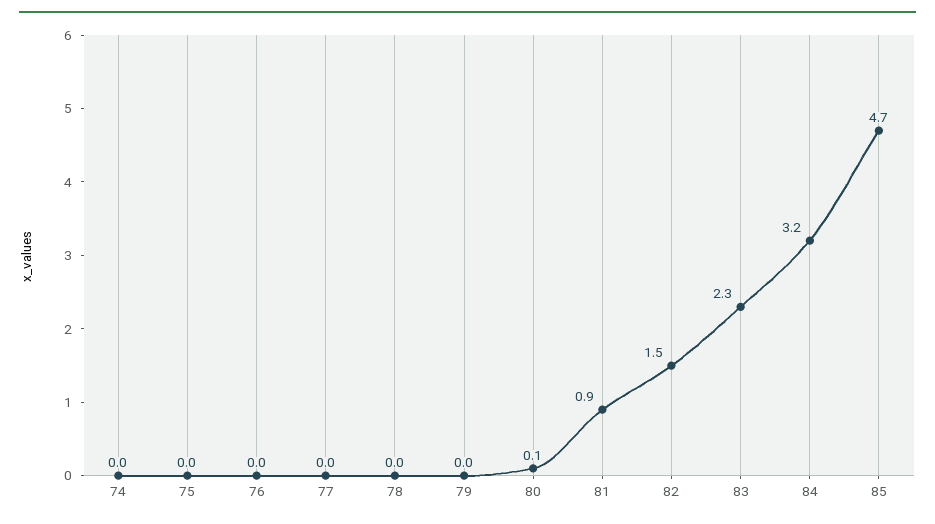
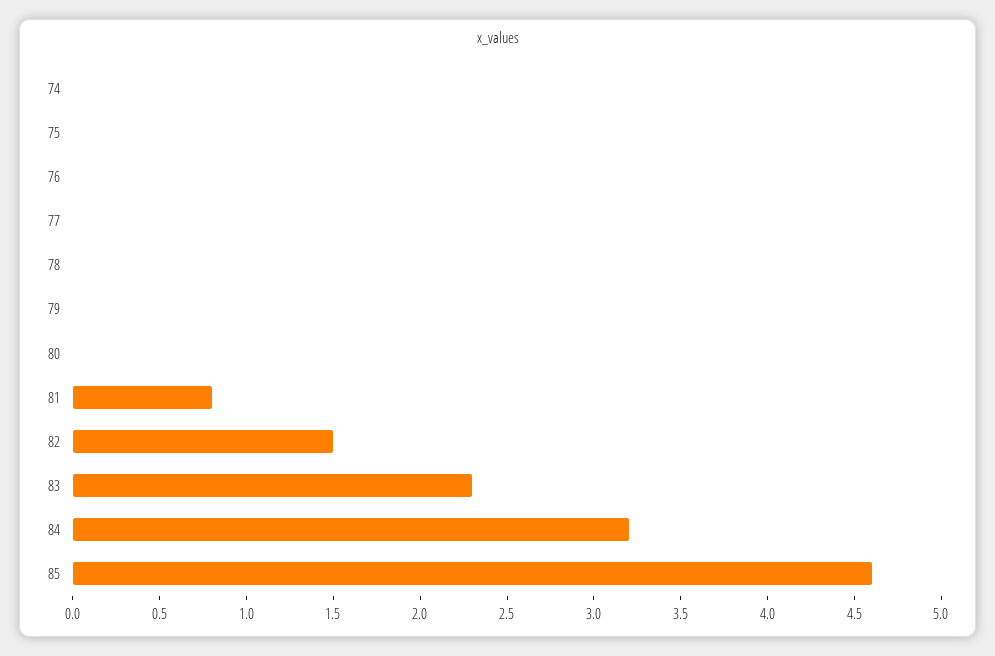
  {
    "74": 0,
    "75": 0,
    "76": 0,
    "77": 0,
    "78": 0,
    "79": 0,
-   "80": 0.1,
+   "80": 0,
-   "81": 0.9,
+   "81": 0.8,
    "82": 1.5,
    "83": 2.3,
    "84": 3.2,
-   "85": 4.7
+   "85": 4.6
  }

